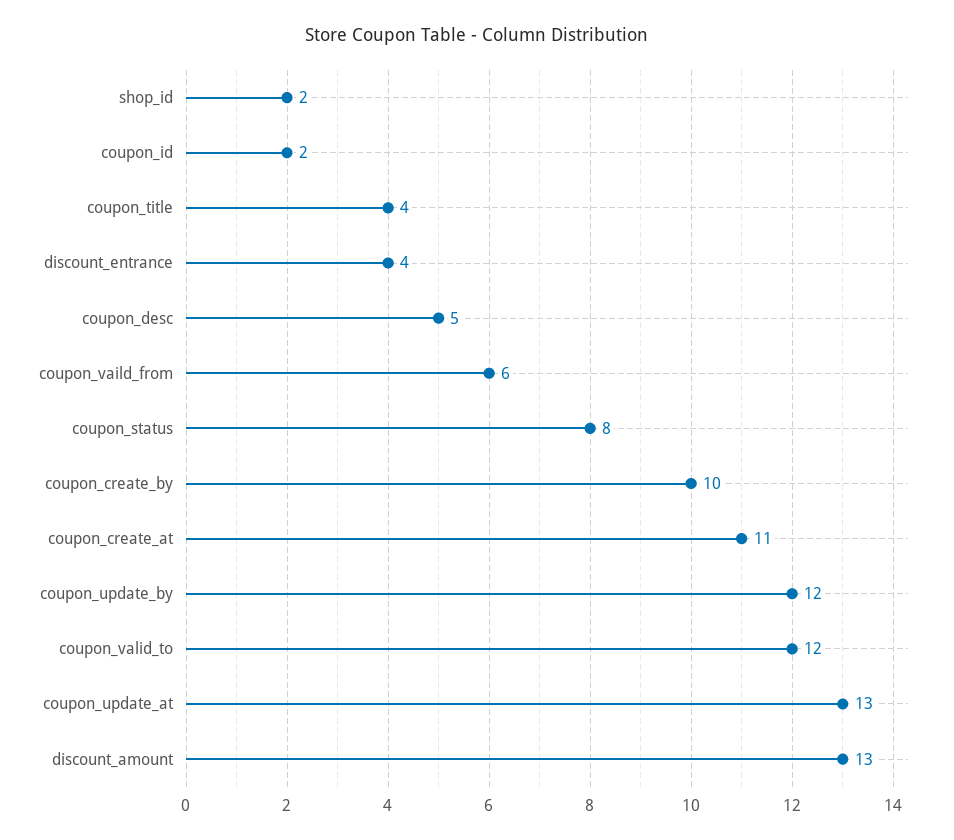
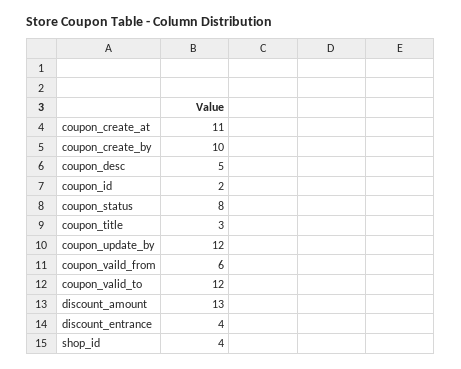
  {
-   "shop_id": 2,
+   "shop_id": 4,
    "coupon_id": 2,
-   "coupon_title": 4,
+   "coupon_title": 3,
    "discount_entrance": 4,
    "coupon_desc": 5,
    "coupon_vaild_from": 6,
    "coupon_status": 8,
    "coupon_create_by": 10,
    "coupon_create_at": 11,
    "coupon_update_by": 12,
    "coupon_valid_to": 12,
-   "coupon_update_at": 13,
    "discount_amount": 13
  }

